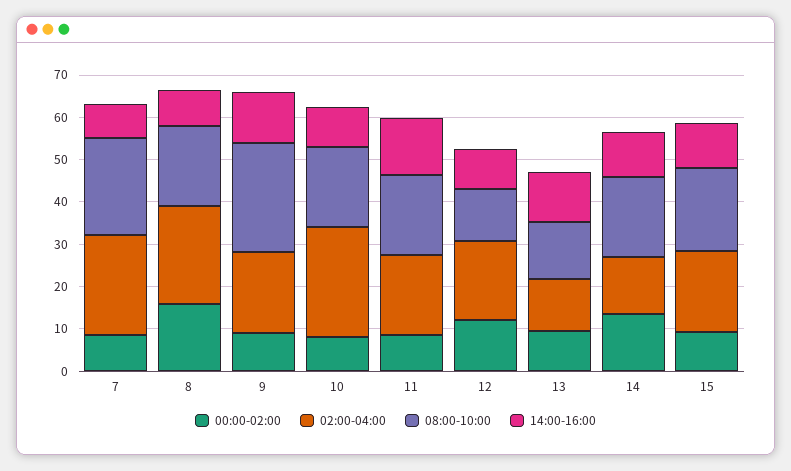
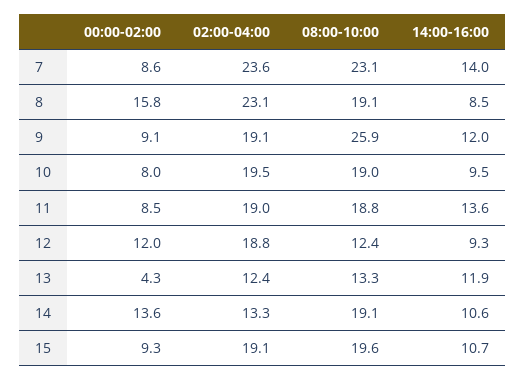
  {
    "00:00-02:00": {
      "7": 8.6,
      "8": 15.8,
      "9": 9.1,
      "10": 8,
      "11": 8.5,
      "12": 12,
-     "13": 10,
+     "13": 4.3,
      "14": 13.6,
      "15": 9.3
    },
    "02:00-04:00": {
      "7": 23.6,
      "8": 23.1,
      "9": 19.1,
-     "10": 26,
+     "10": 19.5,
      "11": 19,
      "12": 18.8,
      "13": 12.4,
      "14": 13.3,
      "15": 19.1
    },
    "08:00-10:00": {
      "7": 23.1,
      "8": 19.1,
      "9": 25.9,
      "10": 19,
      "11": 18.8,
      "12": 12.4,
      "13": 13.3,
      "14": 19.1,
      "15": 19.6
    },
    "14:00-16:00": {
-     "7": 8,
+     "7": 14,
      "8": 8.5,
      "9": 12,
      "10": 9.5,
      "11": 13.6,
      "12": 9.3,
      "13": 11.9,
      "14": 10.6,
      "15": 10.7
    }
  }

